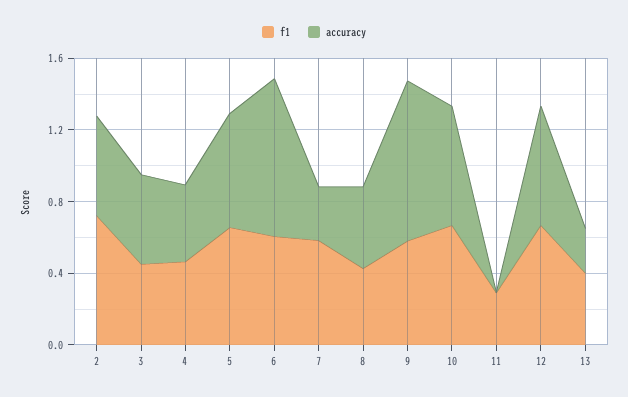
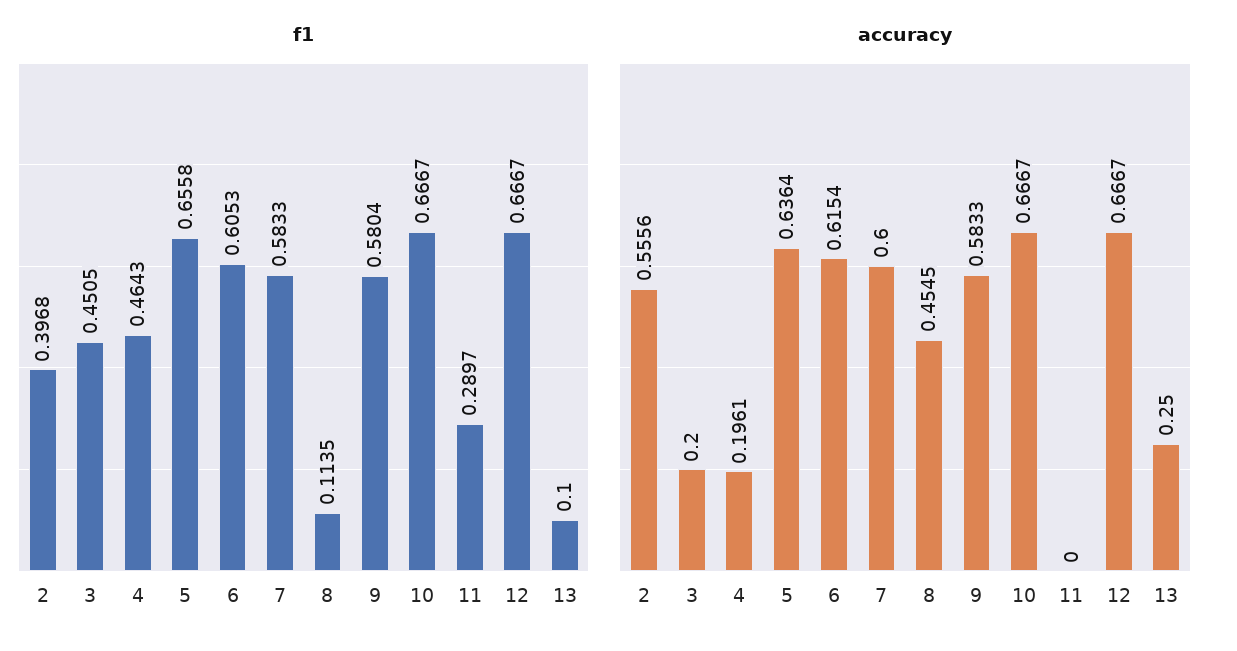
  {
    "f1": {
-     "2": 0.7,
+     "2": 0.3968,
      "3": 0.4505,
      "4": 0.4643,
      "5": 0.6558,
      "6": 0.6053,
      "7": 0.5833,
-     "8": 0.4,
+     "8": 0.1135,
      "9": 0.5804,
      "10": 0.6667,
      "11": 0.2897,
      "12": 0.6667,
-     "13": 0.4
+     "13": 0.1
    },
    "accuracy": {
      "2": 0.5556,
-     "3": 0.5,
+     "3": 0.2,
-     "4": 0.4,
+     "4": 0.1961,
      "5": 0.6364,
-     "6": 0.9,
+     "6": 0.6154,
-     "7": 0.3,
+     "7": 0.6,
      "8": 0.4545,
-     "9": 0.9,
+     "9": 0.5833,
      "10": 0.6667,
      "11": 0,
      "12": 0.6667,
      "13": 0.25
    }
  }

